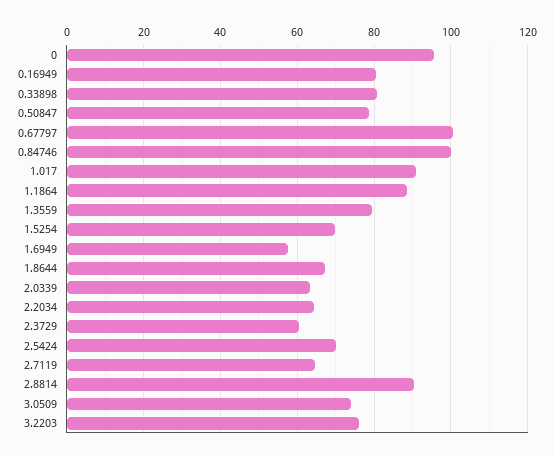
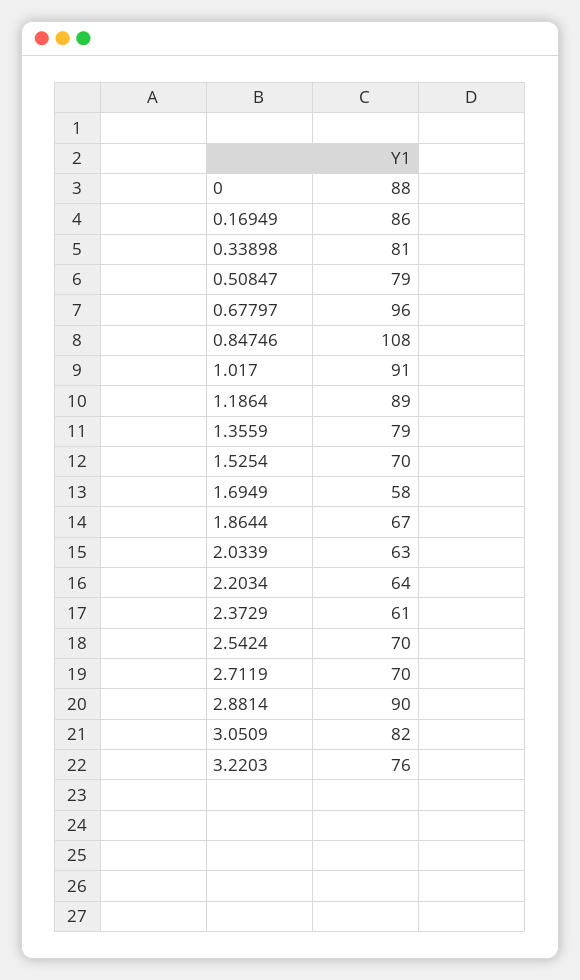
  {
-   "0": 96,
+   "0": 88,
-   "0.16949": 80,
+   "0.16949": 86,
    "0.33898": 81,
    "0.50847": 79,
-   "0.67797": 100,
+   "0.67797": 96,
-   "0.84746": 100,
+   "0.84746": 108,
    "1.017": 91,
    "1.1864": 89,
    "1.3559": 79,
    "1.5254": 70,
    "1.6949": 58,
    "1.8644": 67,
    "2.0339": 63,
    "2.2034": 64,
    "2.3729": 61,
    "2.5424": 70,
-   "2.7119": 64,
+   "2.7119": 70,
    "2.8814": 90,
-   "3.0509": 74,
+   "3.0509": 82,
    "3.2203": 76
  }

